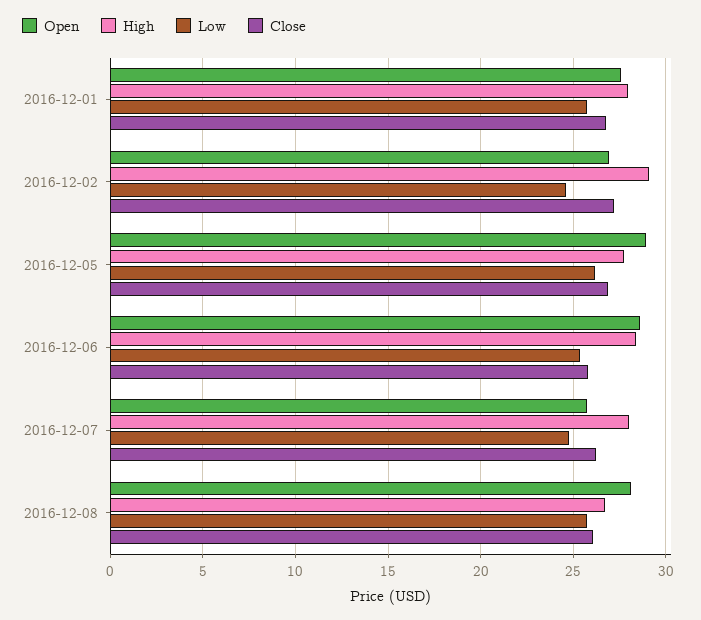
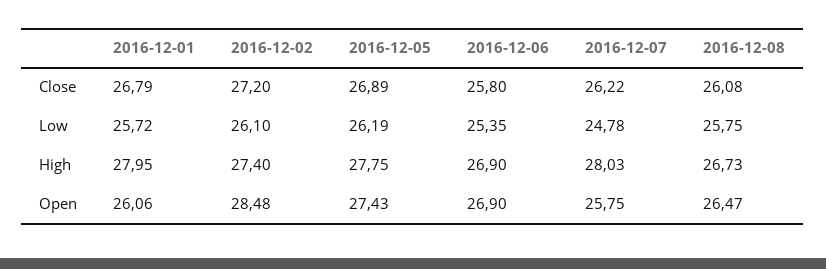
  {
    "Open": {
-     "2016-12-01": 27.5,
+     "2016-12-01": 26.06,
-     "2016-12-02": 27,
+     "2016-12-02": 28.48,
-     "2016-12-05": 29,
+     "2016-12-05": 27.43,
-     "2016-12-06": 28.5,
+     "2016-12-06": 26.9,
      "2016-12-07": 25.75,
-     "2016-12-08": 28
+     "2016-12-08": 26.47
    },
    "High": {
      "2016-12-01": 27.95,
-     "2016-12-02": 29,
+     "2016-12-02": 27.4,
      "2016-12-05": 27.75,
-     "2016-12-06": 28.5,
+     "2016-12-06": 26.9,
      "2016-12-07": 28.03,
      "2016-12-08": 26.73
    },
    "Low": {
      "2016-12-01": 25.72,
-     "2016-12-02": 24.5,
+     "2016-12-02": 26.1,
      "2016-12-05": 26.19,
      "2016-12-06": 25.35,
      "2016-12-07": 24.78,
      "2016-12-08": 25.75
    },
    "Close": {
      "2016-12-01": 26.79,
      "2016-12-02": 27.2,
      "2016-12-05": 26.89,
      "2016-12-06": 25.8,
      "2016-12-07": 26.22,
      "2016-12-08": 26.08
    }
  }

